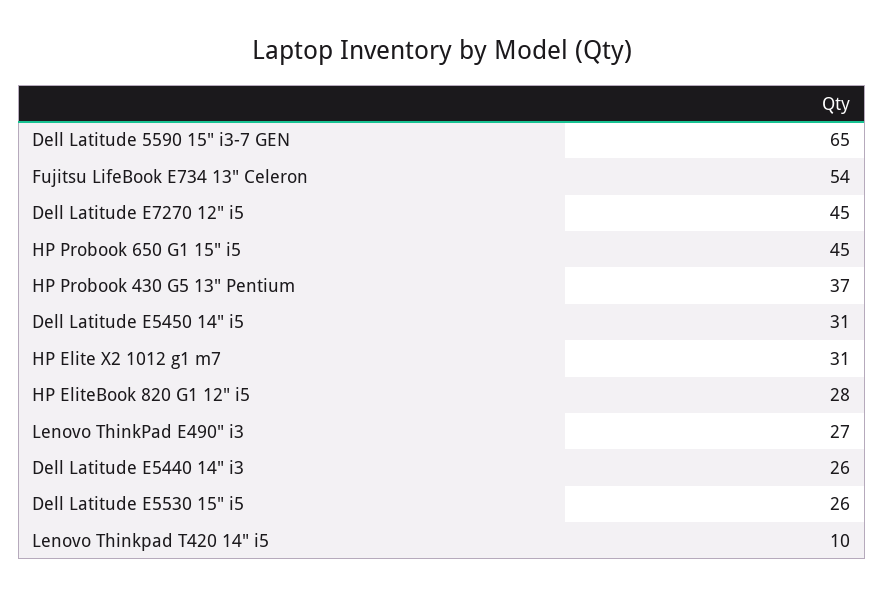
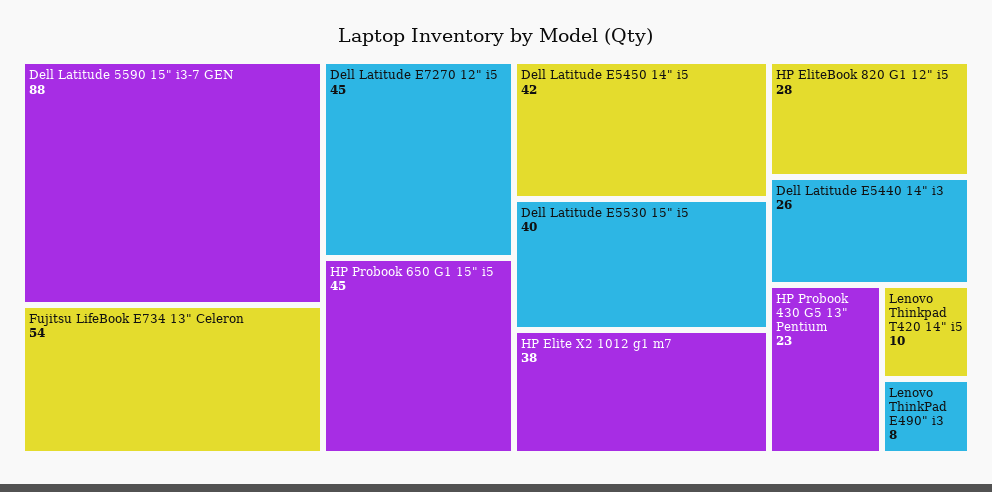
  {
-   "Dell Latitude 5590 15\" i3-7 GEN": 65,
+   "Dell Latitude 5590 15\" i3-7 GEN": 88,
    "Fujitsu LifeBook E734 13\" Celeron": 54,
    "Dell Latitude E7270 12\" i5": 45,
    "HP Probook 650 G1 15\" i5": 45,
-   "HP Probook 430 G5 13\" Pentium": 37,
+   "HP Probook 430 G5 13\" Pentium": 23,
-   "Dell Latitude E5450 14\" i5": 31,
+   "Dell Latitude E5450 14\" i5": 42,
-   "HP Elite X2 1012 g1 m7": 31,
+   "HP Elite X2 1012 g1 m7": 38,
    "HP EliteBook 820 G1 12\" i5": 28,
-   "Lenovo ThinkPad E490\" i3": 27,
+   "Lenovo ThinkPad E490\" i3": 8,
    "Dell Latitude E5440 14\" i3": 26,
-   "Dell Latitude E5530 15\" i5": 26,
+   "Dell Latitude E5530 15\" i5": 40,
    "Lenovo Thinkpad T420 14\" i5": 10
  }

